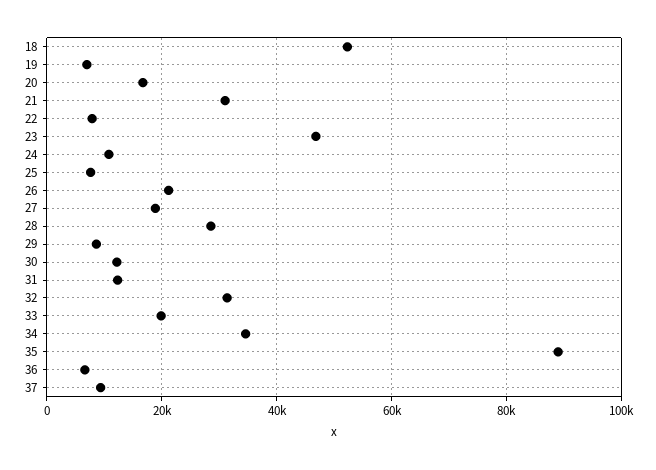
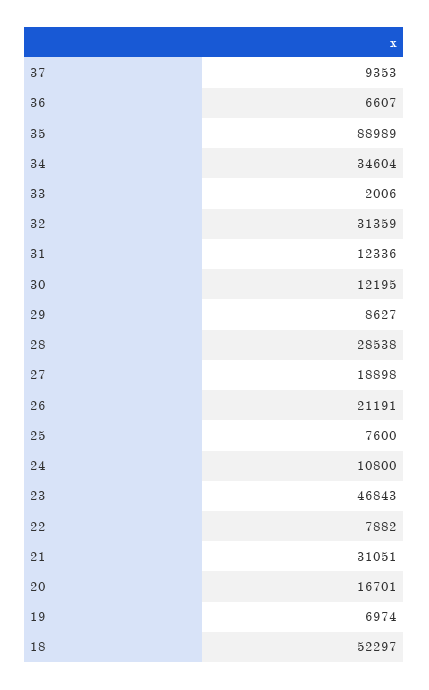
  {
    "18": 52297,
    "19": 6974,
    "20": 16701,
    "21": 31051,
    "22": 7882,
    "23": 46843,
    "24": 10800,
    "25": 7600,
    "26": 21191,
    "27": 18898,
    "28": 28538,
    "29": 8627,
    "30": 12195,
    "31": 12336,
    "32": 31359,
-   "33": 20000,
+   "33": 2006,
    "34": 34604,
    "35": 88989,
    "36": 6607,
    "37": 9353
  }

